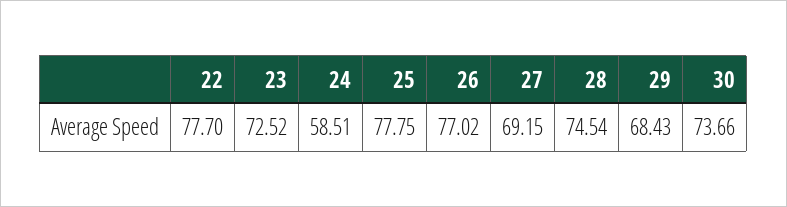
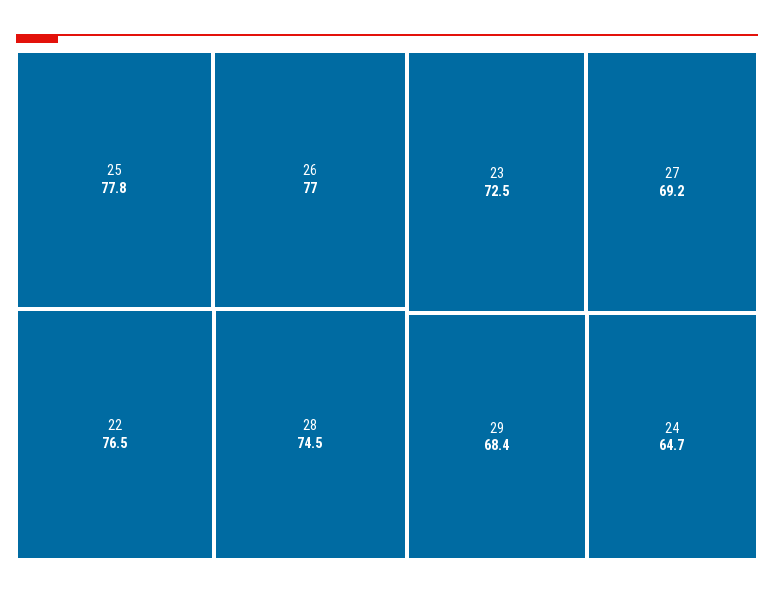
  {
-   "22": 77.7,
+   "22": 76.5,
    "23": 72.52,
-   "24": 58.51,
+   "24": 64.7,
    "25": 77.75,
    "26": 77.02,
    "27": 69.15,
    "28": 74.54,
-   "29": 68.43,
+   "29": 68.43
-   "30": 73.66
  }

